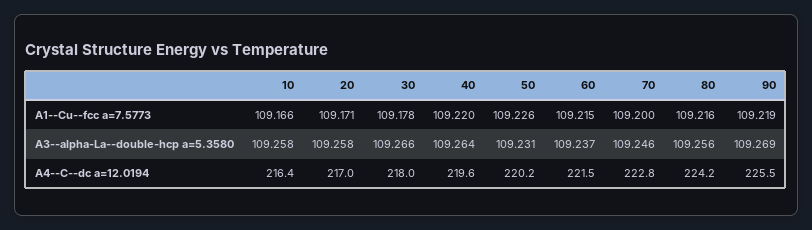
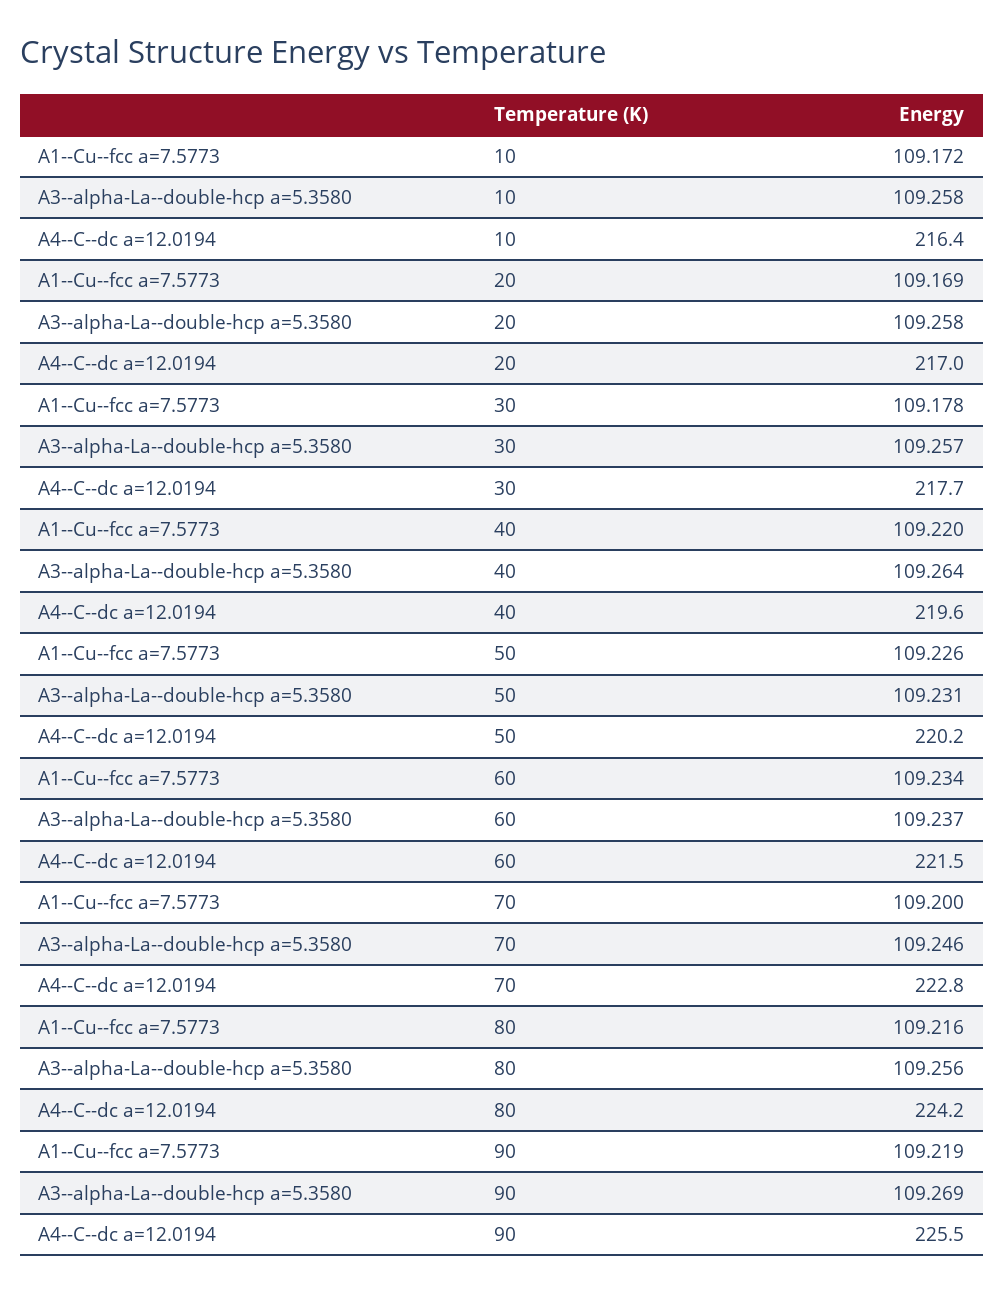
  {
    "10": {
-     "A1--Cu--fcc a=7.5773": 109.166,
+     "A1--Cu--fcc a=7.5773": 109.172,
      "A3--alpha-La--double-hcp a=5.3580": 109.258,
      "A4--C--dc a=12.0194": 216.4
    },
    "20": {
-     "A1--Cu--fcc a=7.5773": 109.171,
+     "A1--Cu--fcc a=7.5773": 109.169,
      "A3--alpha-La--double-hcp a=5.3580": 109.258,
      "A4--C--dc a=12.0194": 217
    },
    "30": {
      "A1--Cu--fcc a=7.5773": 109.178,
-     "A3--alpha-La--double-hcp a=5.3580": 109.266,
+     "A3--alpha-La--double-hcp a=5.3580": 109.257,
-     "A4--C--dc a=12.0194": 218
+     "A4--C--dc a=12.0194": 217.7
    },
    "40": {
      "A1--Cu--fcc a=7.5773": 109.22,
      "A3--alpha-La--double-hcp a=5.3580": 109.264,
      "A4--C--dc a=12.0194": 219.6
    },
    "50": {
      "A1--Cu--fcc a=7.5773": 109.226,
      "A3--alpha-La--double-hcp a=5.3580": 109.231,
      "A4--C--dc a=12.0194": 220.2
    },
    "60": {
-     "A1--Cu--fcc a=7.5773": 109.215,
+     "A1--Cu--fcc a=7.5773": 109.234,
      "A3--alpha-La--double-hcp a=5.3580": 109.237,
      "A4--C--dc a=12.0194": 221.5
    },
    "70": {
      "A1--Cu--fcc a=7.5773": 109.2,
      "A3--alpha-La--double-hcp a=5.3580": 109.246,
      "A4--C--dc a=12.0194": 222.8
    },
    "80": {
      "A1--Cu--fcc a=7.5773": 109.216,
      "A3--alpha-La--double-hcp a=5.3580": 109.256,
      "A4--C--dc a=12.0194": 224.2
    },
    "90": {
      "A1--Cu--fcc a=7.5773": 109.219,
      "A3--alpha-La--double-hcp a=5.3580": 109.269,
      "A4--C--dc a=12.0194": 225.5
    }
  }

